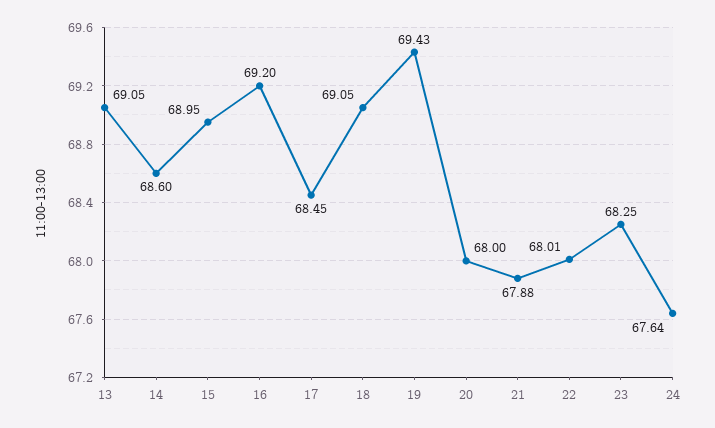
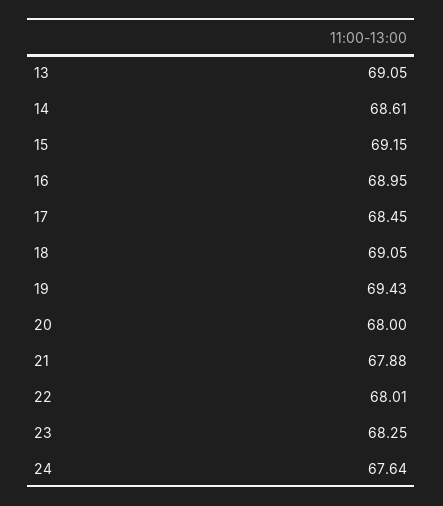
  {
    "13": 69.05,
-   "14": 68.6,
+   "14": 68.61,
-   "15": 68.95,
+   "15": 69.15,
-   "16": 69.2,
+   "16": 68.95,
    "17": 68.45,
    "18": 69.05,
    "19": 69.43,
    "20": 68,
    "21": 67.88,
    "22": 68.01,
    "23": 68.25,
    "24": 67.64
  }

